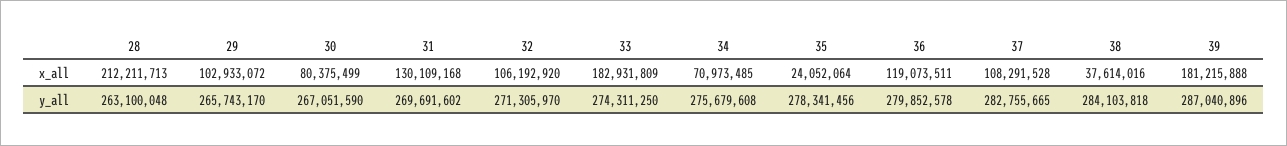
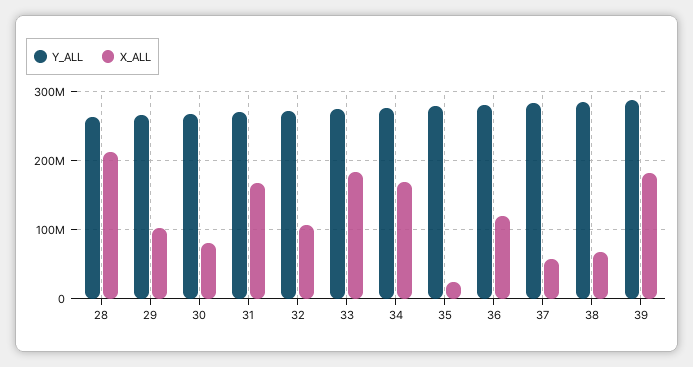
  {
    "x_all": {
      "28": 212211713,
      "29": 102933072,
      "30": 80375499,
-     "31": 130109168,
+     "31": 170000000,
      "32": 106192920,
      "33": 182931809,
-     "34": 70973485,
+     "34": 170000000,
      "35": 24052064,
      "36": 119073511,
-     "37": 108291528,
+     "37": 60000000,
-     "38": 37614016,
+     "38": 70000000,
      "39": 181215888
    },
    "y_all": {
      "28": 263100048,
      "29": 265743170,
      "30": 267051590,
      "31": 269691602,
      "32": 271305970,
      "33": 274311250,
      "34": 275679608,
      "35": 278341456,
      "36": 279852578,
      "37": 282755665,
      "38": 284103818,
      "39": 287040896
    }
  }

